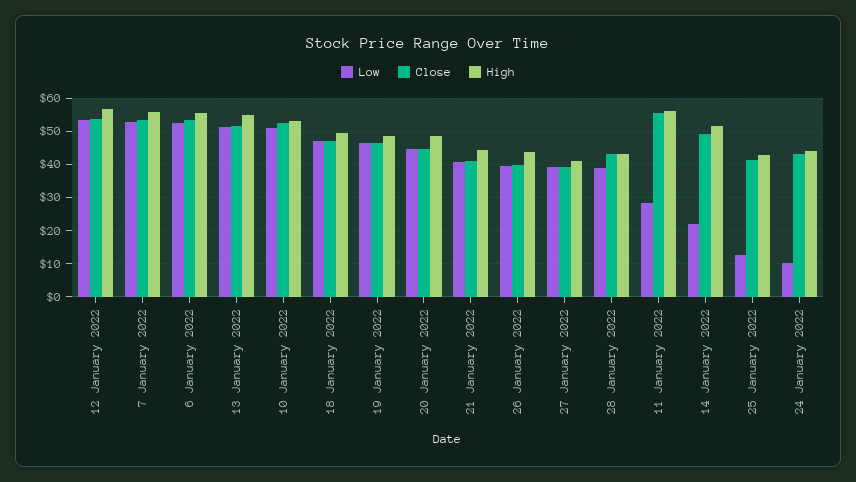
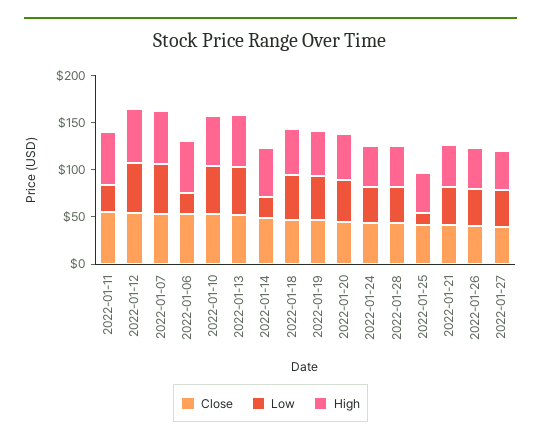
  {
    "Low": {
      "12 January 2022": 54,
      "7 January 2022": 52,
-     "6 January 2022": 52,
+     "6 January 2022": 20,
      "13 January 2022": 52,
      "10 January 2022": 52,
      "18 January 2022": 46,
      "19 January 2022": 46,
      "20 January 2022": 44,
      "21 January 2022": 40,
      "26 January 2022": 40,
      "27 January 2022": 40,
      "28 January 2022": 38,
      "11 January 2022": 28,
      "14 January 2022": 22,
      "25 January 2022": 12,
-     "24 January 2022": 10
+     "24 January 2022": 40
    },
    "Close": {
      "12 January 2022": 54,
      "7 January 2022": 54,
      "6 January 2022": 54,
      "13 January 2022": 52,
      "10 January 2022": 52,
      "18 January 2022": 48,
      "19 January 2022": 46,
      "20 January 2022": 44,
      "21 January 2022": 40,
      "26 January 2022": 40,
      "27 January 2022": 40,
      "28 January 2022": 44,
      "11 January 2022": 56,
      "14 January 2022": 50,
      "25 January 2022": 42,
      "24 January 2022": 44
    },
    "High": {
      "12 January 2022": 56,
      "7 January 2022": 56,
      "6 January 2022": 56,
      "13 January 2022": 56,
      "10 January 2022": 54,
      "18 January 2022": 50,
      "19 January 2022": 48,
      "20 January 2022": 48,
      "21 January 2022": 44,
      "26 January 2022": 44,
      "27 January 2022": 42,
      "28 January 2022": 44,
      "11 January 2022": 56,
      "14 January 2022": 52,
      "25 January 2022": 42,
      "24 January 2022": 44
    }
  }

